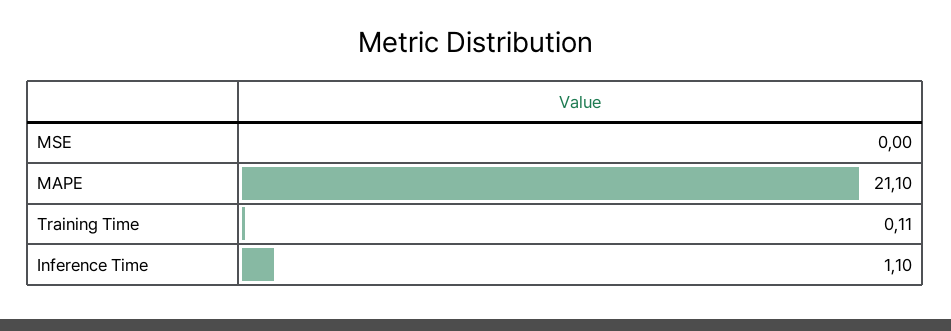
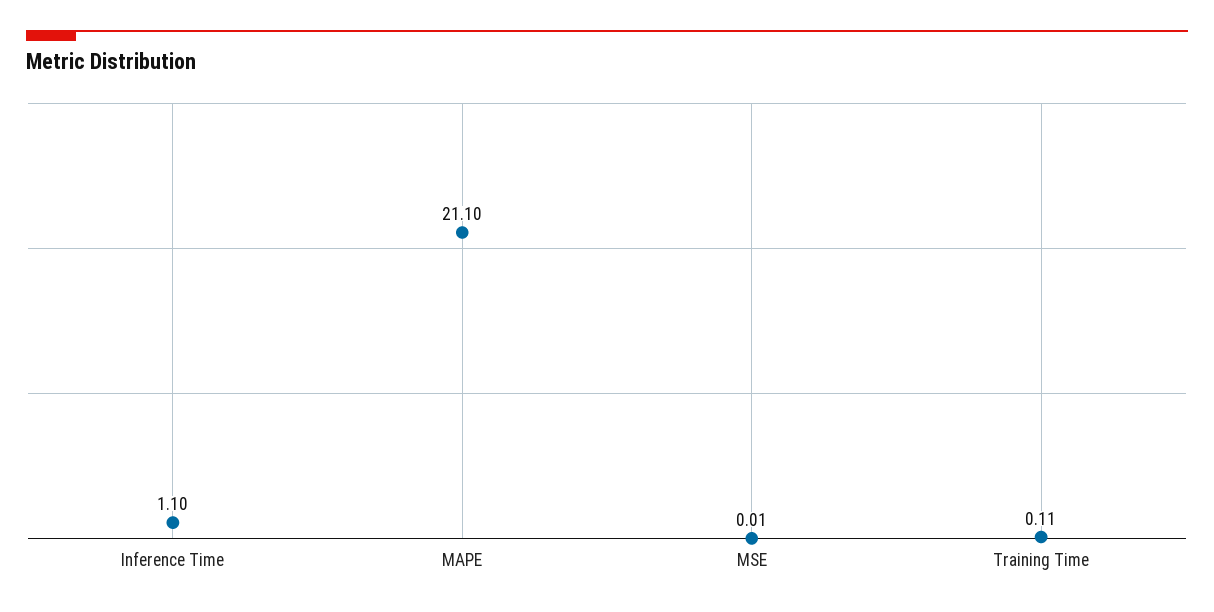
  {
-   "MSE": 0,
+   "MSE": 0.01,
    "MAPE": 21.1,
    "Training Time": 0.11,
    "Inference Time": 1.1
  }

